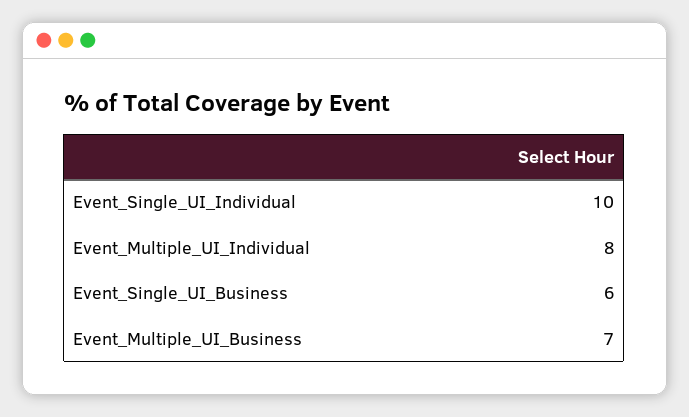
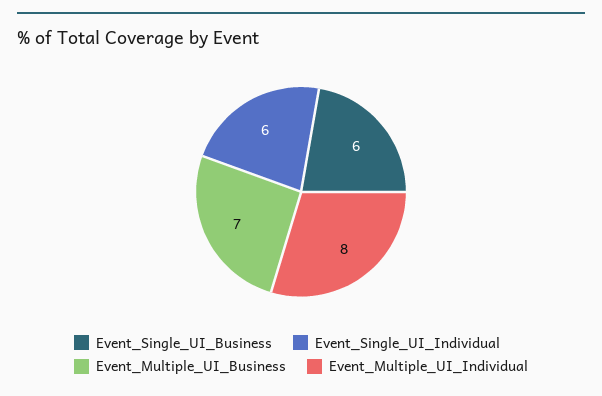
  {
-   "Event_Single_UI_Individual": 10,
+   "Event_Single_UI_Individual": 6,
    "Event_Multiple_UI_Individual": 8,
    "Event_Single_UI_Business": 6,
    "Event_Multiple_UI_Business": 7
  }

